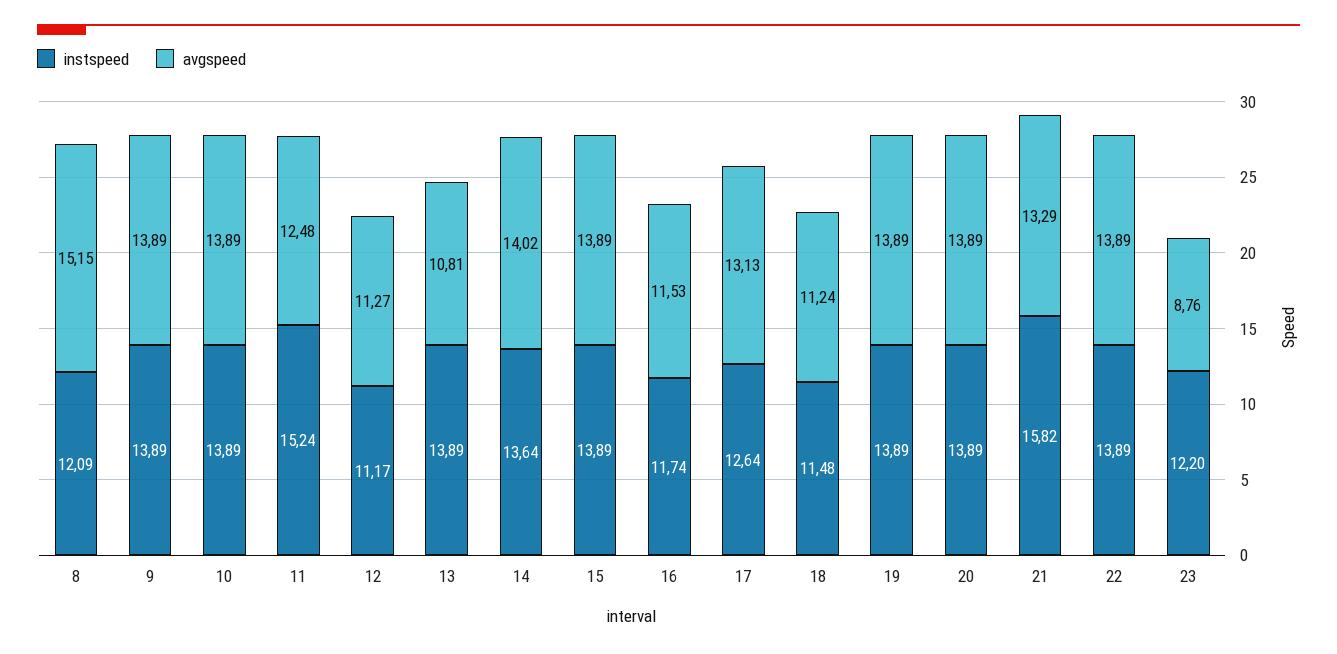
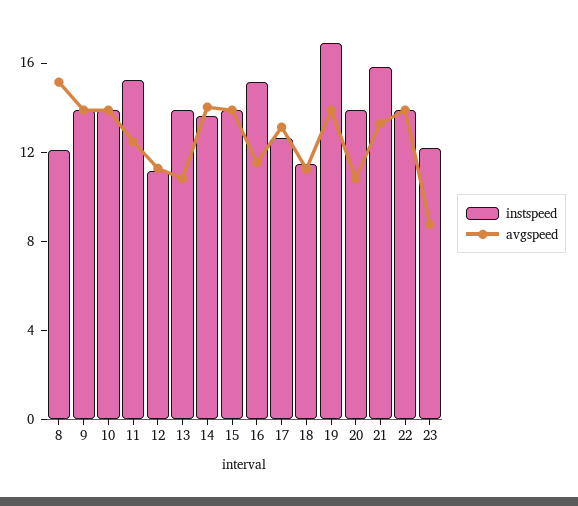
  {
    "instspeed": {
      "8": 12.09,
      "9": 13.89,
      "10": 13.89,
      "11": 15.24,
      "12": 11.17,
      "13": 13.89,
      "14": 13.64,
      "15": 13.89,
-     "16": 11.74,
+     "16": 15,
      "17": 12.64,
      "18": 11.48,
-     "19": 13.89,
+     "19": 17,
      "20": 13.89,
      "21": 15.82,
      "22": 13.89,
      "23": 12.2
    },
    "avgspeed": {
      "8": 15.15,
      "9": 13.89,
      "10": 13.89,
      "11": 12.48,
      "12": 11.27,
      "13": 10.81,
      "14": 14.02,
      "15": 13.89,
      "16": 11.53,
      "17": 13.13,
      "18": 11.24,
      "19": 13.89,
-     "20": 13.89,
+     "20": 11,
      "21": 13.29,
      "22": 13.89,
      "23": 8.76
    }
  }

